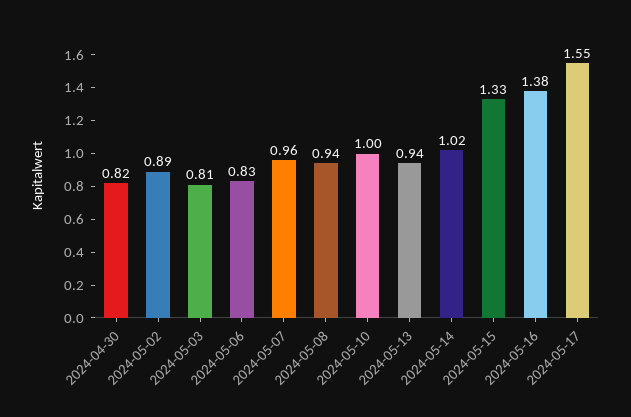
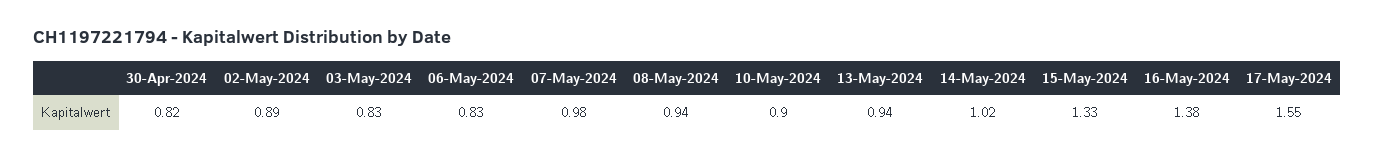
  {
    "2024-04-30": 0.82,
    "2024-05-02": 0.89,
-   "2024-05-03": 0.81,
+   "2024-05-03": 0.83,
    "2024-05-06": 0.83,
-   "2024-05-07": 0.96,
+   "2024-05-07": 0.98,
    "2024-05-08": 0.94,
-   "2024-05-10": 1,
+   "2024-05-10": 0.9,
    "2024-05-13": 0.94,
    "2024-05-14": 1.02,
    "2024-05-15": 1.33,
    "2024-05-16": 1.38,
    "2024-05-17": 1.55
  }

